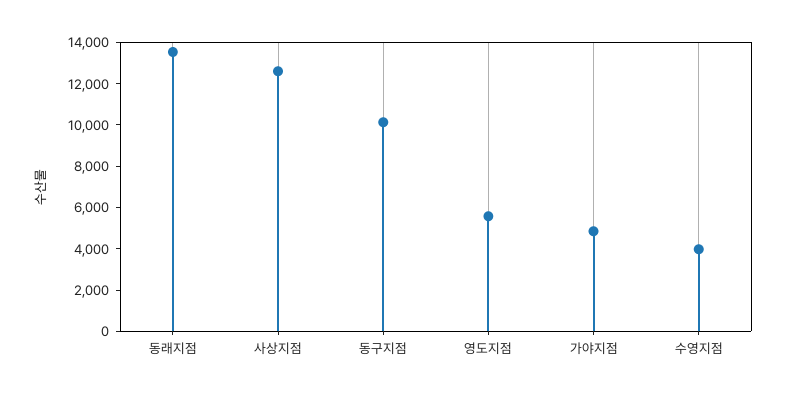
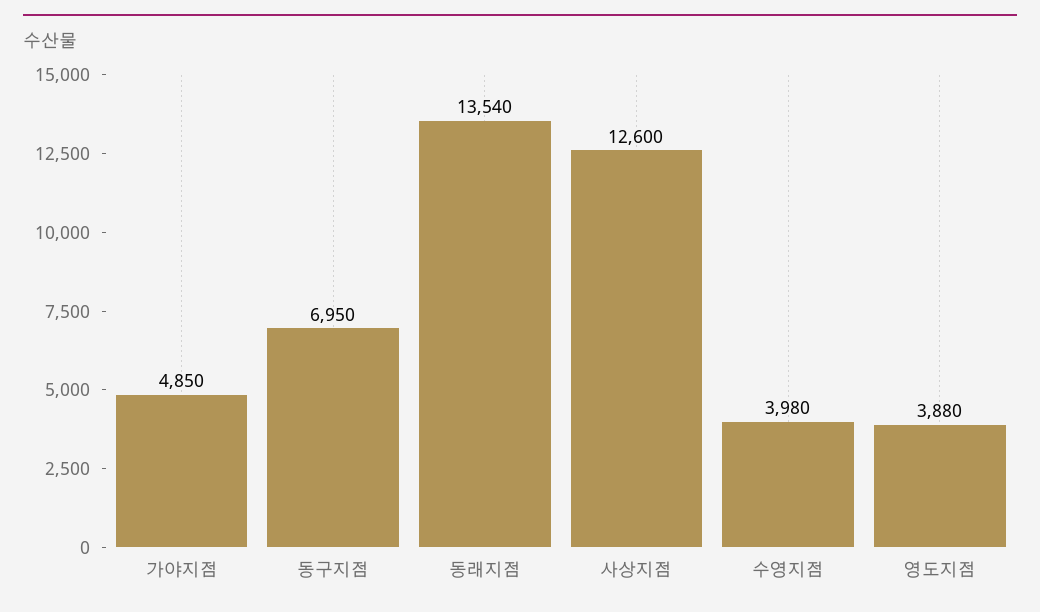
  {
    "동래지점": 13540,
    "사상지점": 12600,
-   "동구지점": 10000,
+   "동구지점": 6950,
-   "영도지점": 5500,
+   "영도지점": 3880,
    "가야지점": 4850,
    "수영지점": 3980
  }

